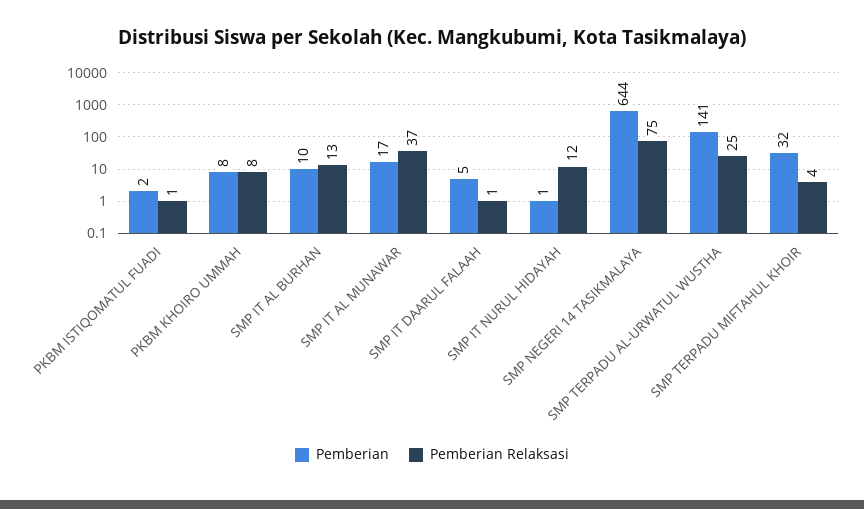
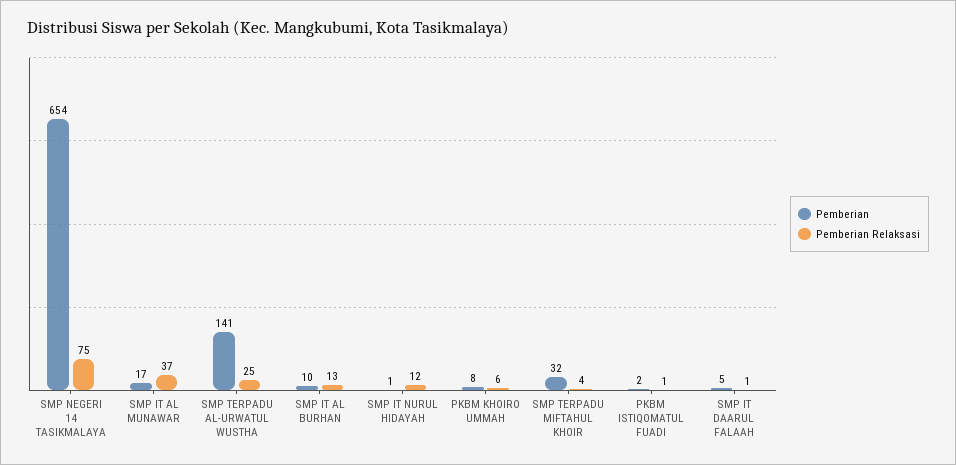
  {
    "Pemberian": {
      "PKBM ISTIQOMATUL FUADI": 2,
      "PKBM KHOIRO UMMAH": 8,
      "SMP IT AL BURHAN": 10,
      "SMP IT AL MUNAWAR": 17,
      "SMP IT DAARUL FALAAH": 5,
      "SMP IT NURUL HIDAYAH": 1,
-     "SMP NEGERI 14 TASIKMALAYA": 644,
+     "SMP NEGERI 14 TASIKMALAYA": 654,
      "SMP TERPADU AL-URWATUL WUSTHA": 141,
      "SMP TERPADU MIFTAHUL KHOIR": 32
    },
    "Pemberian Relaksasi": {
      "PKBM ISTIQOMATUL FUADI": 1,
-     "PKBM KHOIRO UMMAH": 8,
+     "PKBM KHOIRO UMMAH": 6,
      "SMP IT AL BURHAN": 13,
      "SMP IT AL MUNAWAR": 37,
      "SMP IT DAARUL FALAAH": 1,
      "SMP IT NURUL HIDAYAH": 12,
      "SMP NEGERI 14 TASIKMALAYA": 75,
      "SMP TERPADU AL-URWATUL WUSTHA": 25,
      "SMP TERPADU MIFTAHUL KHOIR": 4
    }
  }

